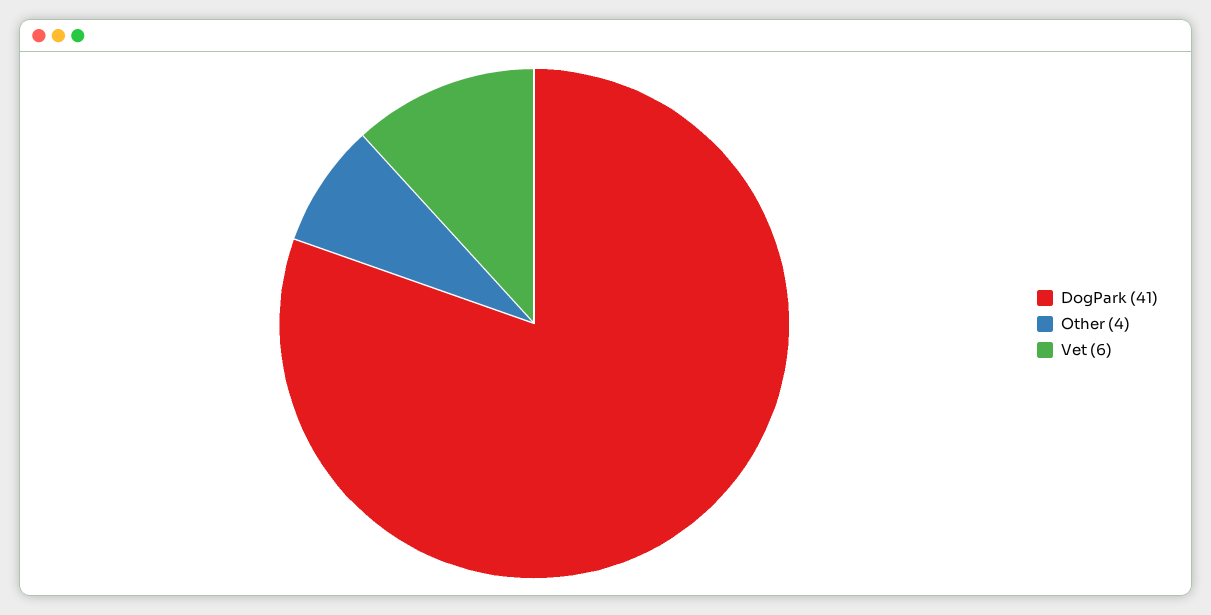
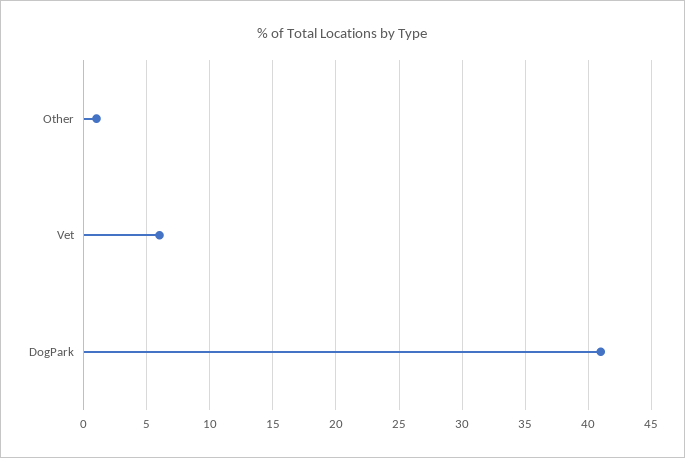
  {
    "DogPark": 41,
-   "Other": 4,
+   "Other": 1,
    "Vet": 6
  }

